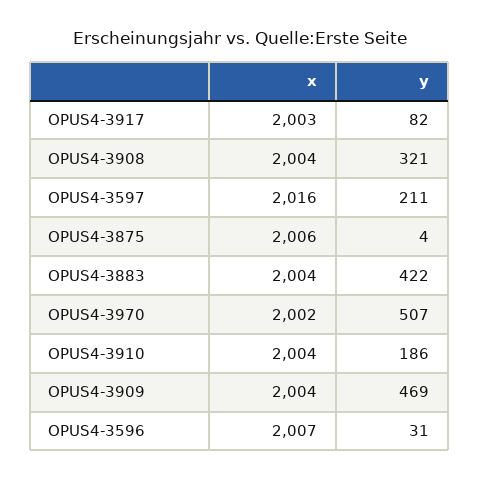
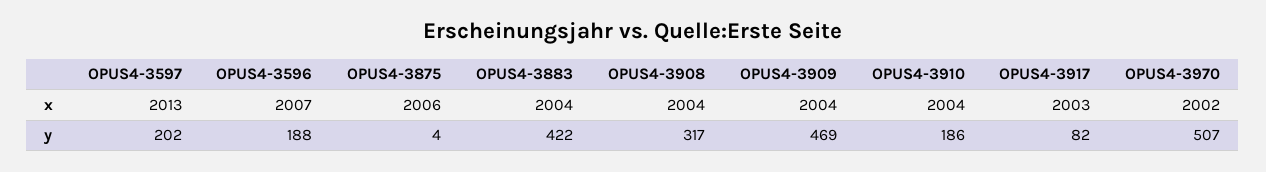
  {
    "x": {
      "OPUS4-3917": 2003,
      "OPUS4-3908": 2004,
-     "OPUS4-3597": 2016,
+     "OPUS4-3597": 2013,
      "OPUS4-3875": 2006,
      "OPUS4-3883": 2004,
      "OPUS4-3970": 2002,
      "OPUS4-3910": 2004,
      "OPUS4-3909": 2004,
      "OPUS4-3596": 2007
    },
    "y": {
      "OPUS4-3917": 82,
-     "OPUS4-3908": 321,
+     "OPUS4-3908": 317,
-     "OPUS4-3597": 211,
+     "OPUS4-3597": 202,
      "OPUS4-3875": 4,
      "OPUS4-3883": 422,
      "OPUS4-3970": 507,
      "OPUS4-3910": 186,
      "OPUS4-3909": 469,
-     "OPUS4-3596": 31
+     "OPUS4-3596": 188
    }
  }

